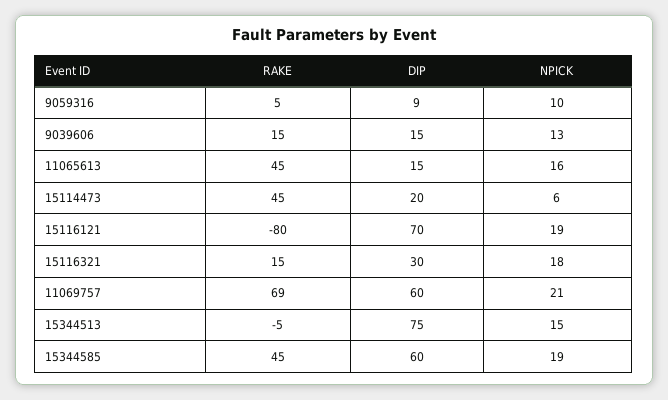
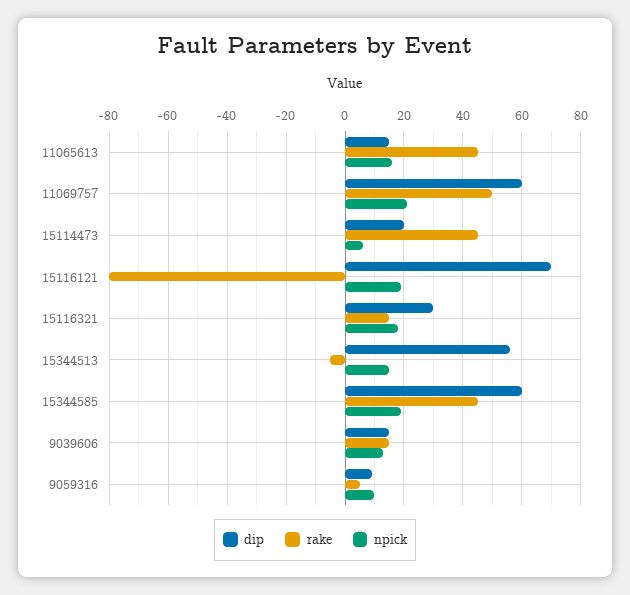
  {
    "RAKE": {
      "9059316": 5,
      "9039606": 15,
      "11065613": 45,
      "15114473": 45,
      "15116121": -80,
      "15116321": 15,
-     "11069757": 69,
+     "11069757": 50,
      "15344513": -5,
      "15344585": 45
    },
    "DIP": {
      "9059316": 9,
      "9039606": 15,
      "11065613": 15,
      "15114473": 20,
      "15116121": 70,
      "15116321": 30,
      "11069757": 60,
-     "15344513": 75,
+     "15344513": 55,
      "15344585": 60
    },
    "NPICK": {
      "9059316": 10,
      "9039606": 13,
      "11065613": 16,
      "15114473": 6,
      "15116121": 19,
      "15116321": 18,
      "11069757": 21,
      "15344513": 15,
      "15344585": 19
    }
  }

